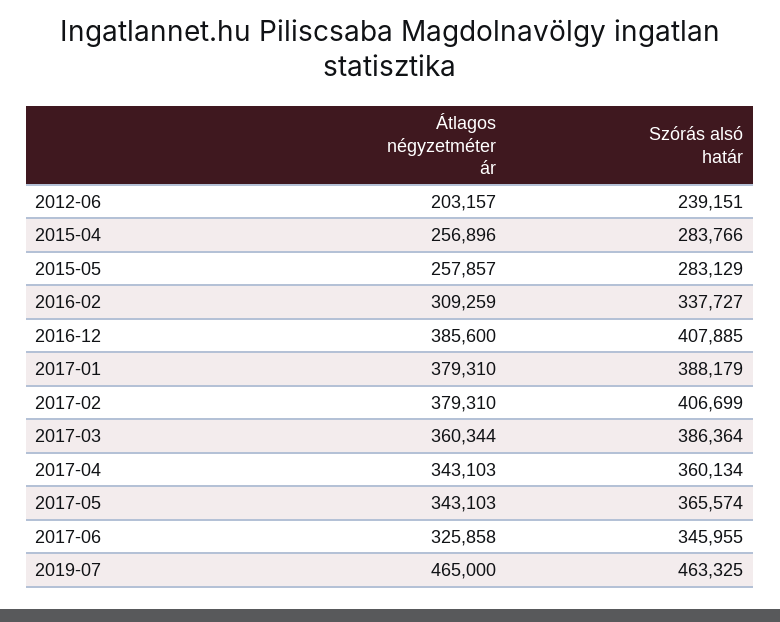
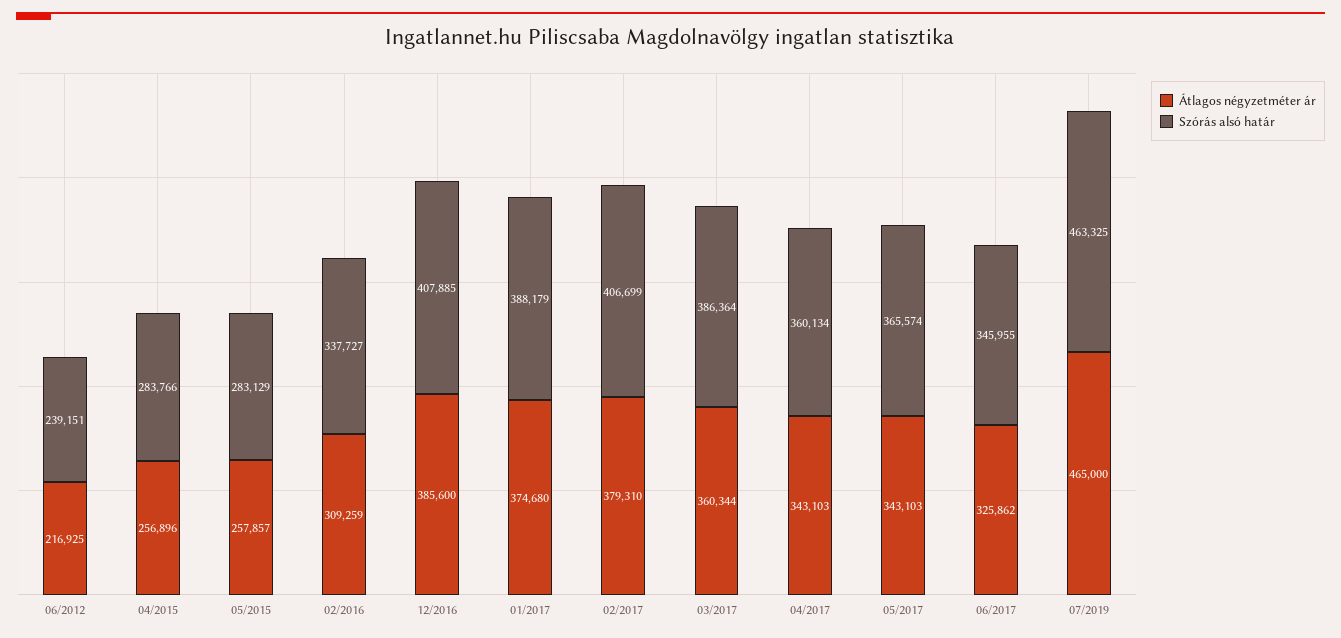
  {
    "Átlagos négyzetméter ár": {
-     "2012-06": 203157,
+     "2012-06": 216925,
      "2015-04": 256896,
      "2015-05": 257857,
      "2016-02": 309259,
      "2016-12": 385600,
-     "2017-01": 379310,
+     "2017-01": 374680,
      "2017-02": 379310,
      "2017-03": 360344,
      "2017-04": 343103,
      "2017-05": 343103,
-     "2017-06": 325858,
+     "2017-06": 325862,
      "2019-07": 465000
    },
    "Szórás alsó határ": {
      "2012-06": 239151,
      "2015-04": 283766,
      "2015-05": 283129,
      "2016-02": 337727,
      "2016-12": 407885,
      "2017-01": 388179,
      "2017-02": 406699,
      "2017-03": 386364,
      "2017-04": 360134,
      "2017-05": 365574,
      "2017-06": 345955,
      "2019-07": 463325
    }
  }

